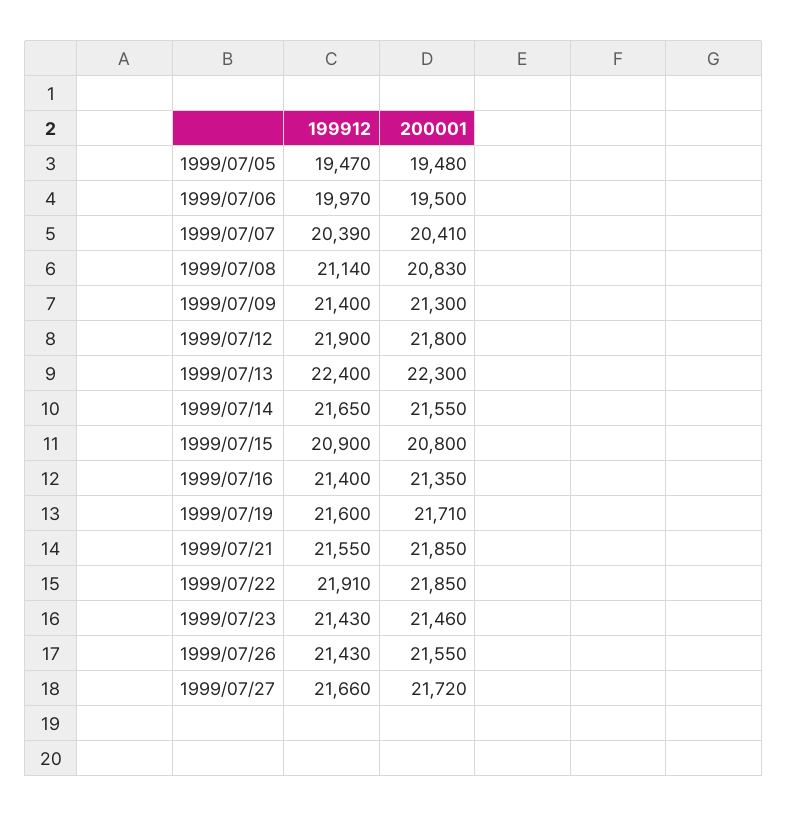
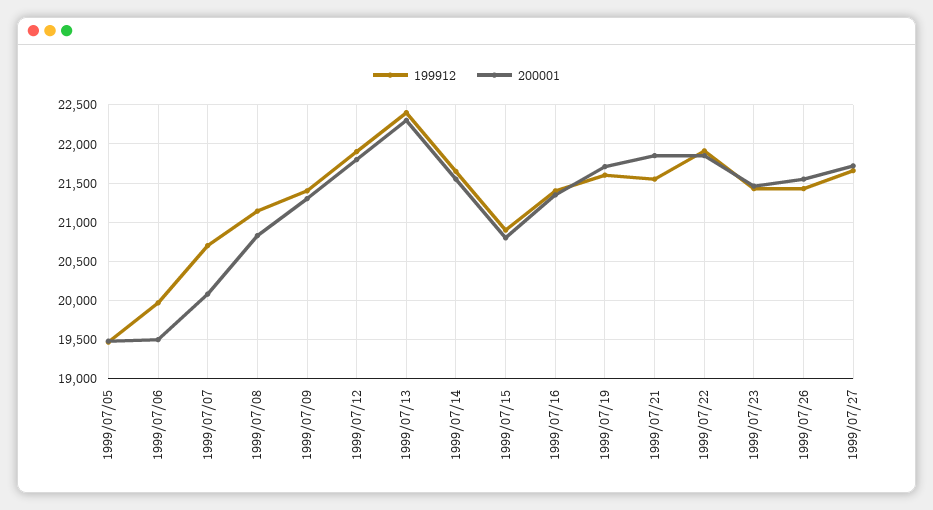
  {
    "199912": {
      "1999/07/05": 19470,
      "1999/07/06": 19970,
-     "1999/07/07": 20390,
+     "1999/07/07": 20700,
      "1999/07/08": 21140,
      "1999/07/09": 21400,
      "1999/07/12": 21900,
      "1999/07/13": 22400,
      "1999/07/14": 21650,
      "1999/07/15": 20900,
      "1999/07/16": 21400,
      "1999/07/19": 21600,
      "1999/07/21": 21550,
      "1999/07/22": 21910,
      "1999/07/23": 21430,
      "1999/07/26": 21430,
      "1999/07/27": 21660
    },
    "200001": {
      "1999/07/05": 19480,
      "1999/07/06": 19500,
-     "1999/07/07": 20410,
+     "1999/07/07": 20100,
      "1999/07/08": 20830,
      "1999/07/09": 21300,
      "1999/07/12": 21800,
      "1999/07/13": 22300,
      "1999/07/14": 21550,
      "1999/07/15": 20800,
      "1999/07/16": 21350,
      "1999/07/19": 21710,
      "1999/07/21": 21850,
      "1999/07/22": 21850,
      "1999/07/23": 21460,
      "1999/07/26": 21550,
      "1999/07/27": 21720
    }
  }

